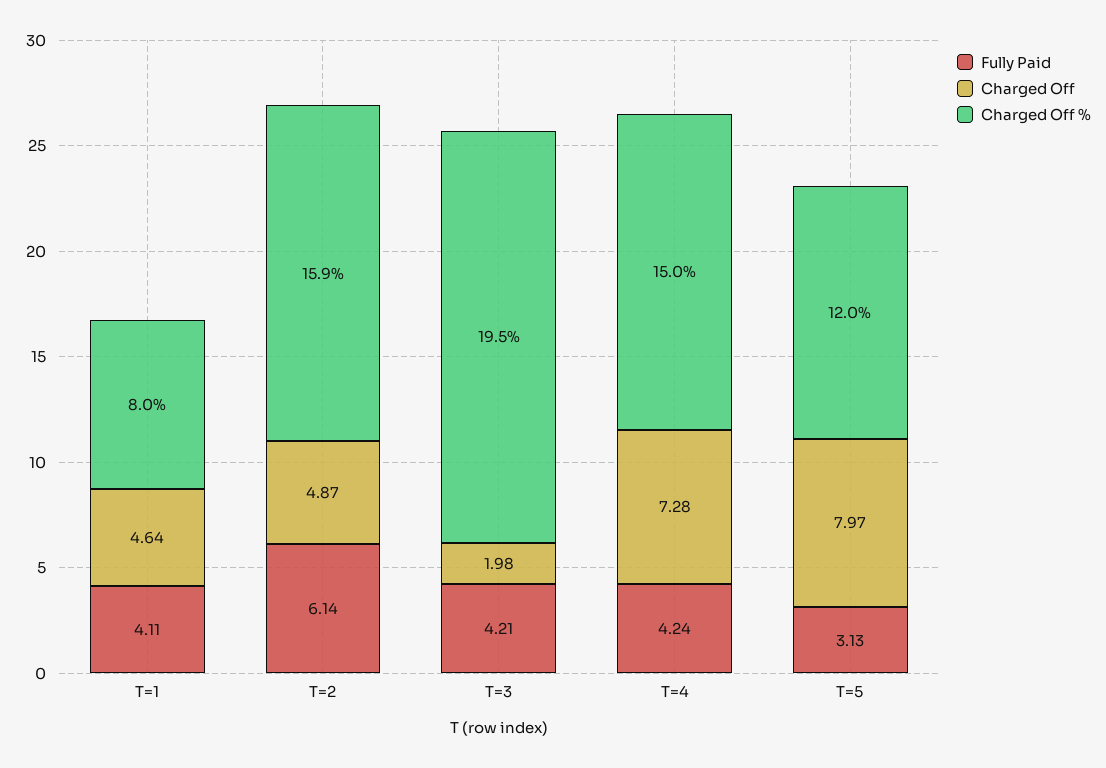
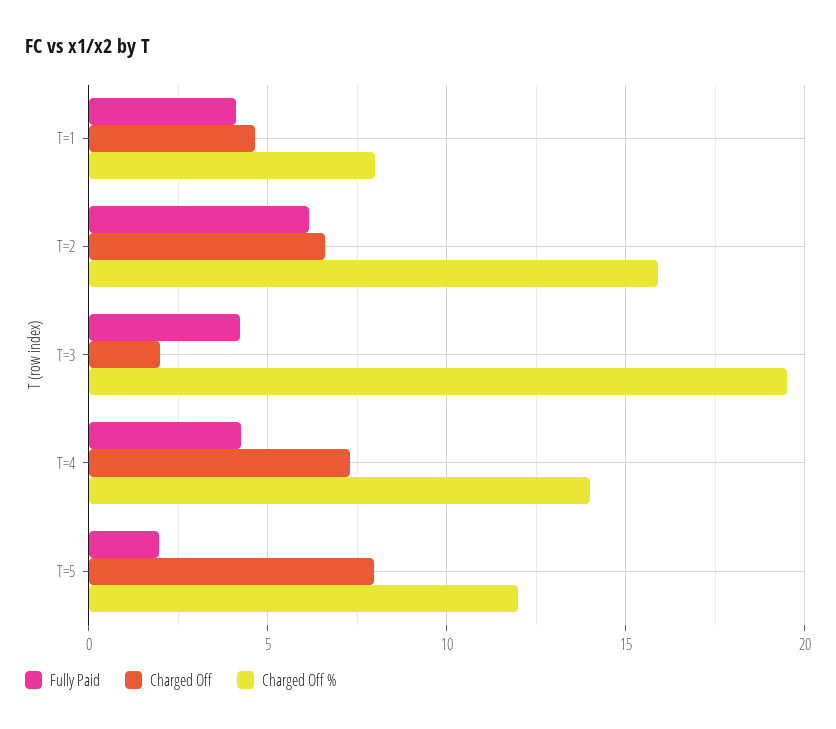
  {
    "Fully Paid": {
      "T=1": 4.11,
      "T=2": 6.14,
      "T=3": 4.21,
      "T=4": 4.24,
-     "T=5": 3.13
+     "T=5": 2
    },
    "Charged Off": {
      "T=1": 4.64,
-     "T=2": 4.87,
+     "T=2": 6.5,
      "T=3": 1.98,
      "T=4": 7.28,
      "T=5": 7.97
    },
    "Charged Off %": {
      "T=1": 8,
      "T=2": 15.9,
      "T=3": 19.5,
-     "T=4": 15,
+     "T=4": 14,
      "T=5": 12
    }
  }

